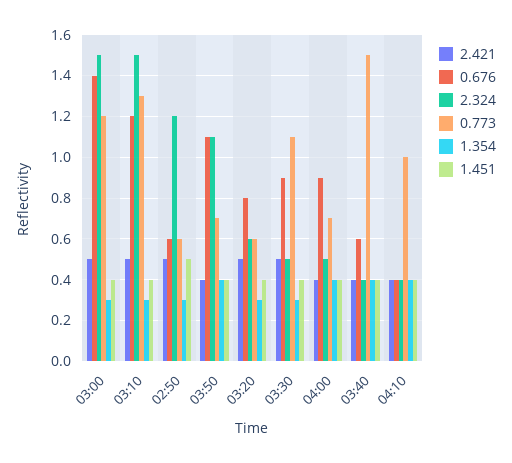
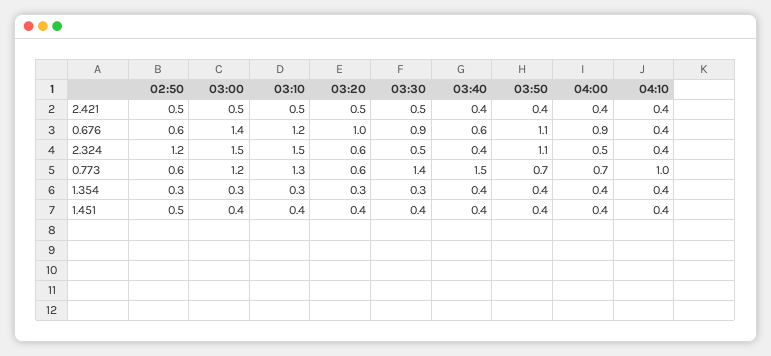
  {
    "2.421": {
      "03:00": 0.5,
      "03:10": 0.5,
      "02:50": 0.5,
      "03:50": 0.4,
      "03:20": 0.5,
      "03:30": 0.5,
      "04:00": 0.4,
      "03:40": 0.4,
      "04:10": 0.4
    },
    "0.676": {
      "03:00": 1.4,
      "03:10": 1.2,
      "02:50": 0.6,
      "03:50": 1.1,
-     "03:20": 0.8,
+     "03:20": 1,
      "03:30": 0.9,
      "04:00": 0.9,
      "03:40": 0.6,
      "04:10": 0.4
    },
    "2.324": {
      "03:00": 1.5,
      "03:10": 1.5,
      "02:50": 1.2,
      "03:50": 1.1,
      "03:20": 0.6,
      "03:30": 0.5,
      "04:00": 0.5,
      "03:40": 0.4,
      "04:10": 0.4
    },
    "0.773": {
      "03:00": 1.2,
      "03:10": 1.3,
      "02:50": 0.6,
      "03:50": 0.7,
      "03:20": 0.6,
-     "03:30": 1.1,
+     "03:30": 1.4,
      "04:00": 0.7,
      "03:40": 1.5,
      "04:10": 1
    },
    "1.354": {
      "03:00": 0.3,
      "03:10": 0.3,
      "02:50": 0.3,
      "03:50": 0.4,
      "03:20": 0.3,
      "03:30": 0.3,
      "04:00": 0.4,
      "03:40": 0.4,
      "04:10": 0.4
    },
    "1.451": {
      "03:00": 0.4,
      "03:10": 0.4,
      "02:50": 0.5,
      "03:50": 0.4,
      "03:20": 0.4,
      "03:30": 0.4,
      "04:00": 0.4,
      "03:40": 0.4,
      "04:10": 0.4
    }
  }

